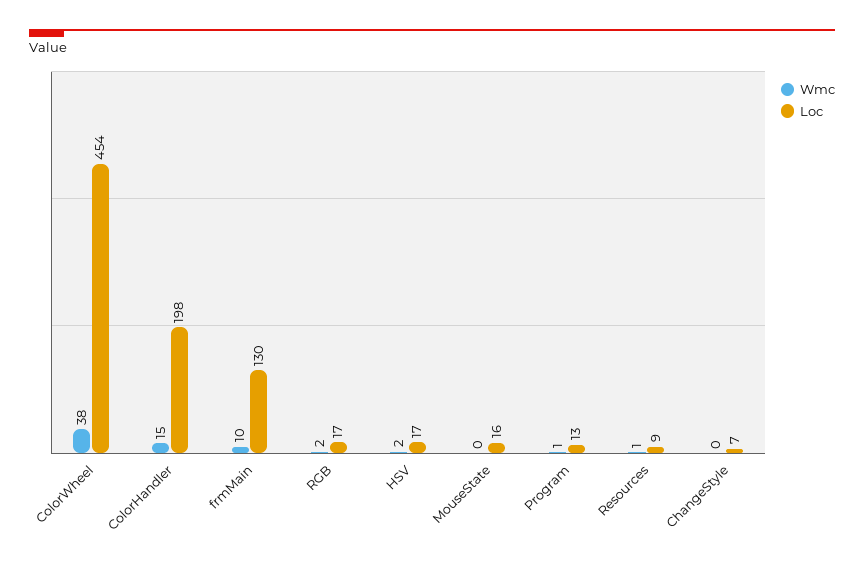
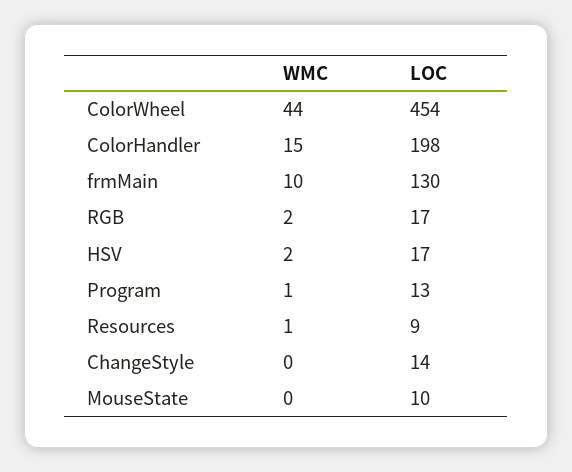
  {
    "Wmc": {
-     "ColorWheel": 38,
+     "ColorWheel": 44,
      "ColorHandler": 15,
      "frmMain": 10,
      "RGB": 2,
      "HSV": 2,
      "MouseState": 0,
      "Program": 1,
      "Resources": 1,
      "ChangeStyle": 0
    },
    "Loc": {
      "ColorWheel": 454,
      "ColorHandler": 198,
      "frmMain": 130,
      "RGB": 17,
      "HSV": 17,
-     "MouseState": 16,
+     "MouseState": 10,
      "Program": 13,
      "Resources": 9,
-     "ChangeStyle": 7
+     "ChangeStyle": 14
    }
  }

